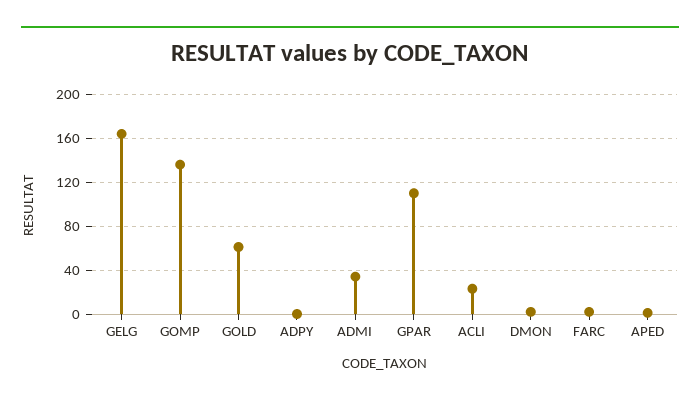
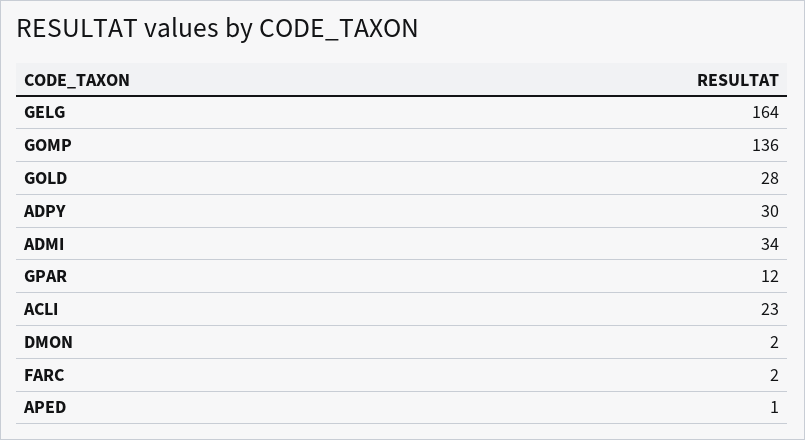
  {
    "GELG": 164,
    "GOMP": 136,
-   "GOLD": 60,
+   "GOLD": 28,
-   "ADPY": 0,
+   "ADPY": 30,
    "ADMI": 34,
-   "GPAR": 110,
+   "GPAR": 12,
    "ACLI": 23,
    "DMON": 2,
    "FARC": 2,
    "APED": 1
  }

